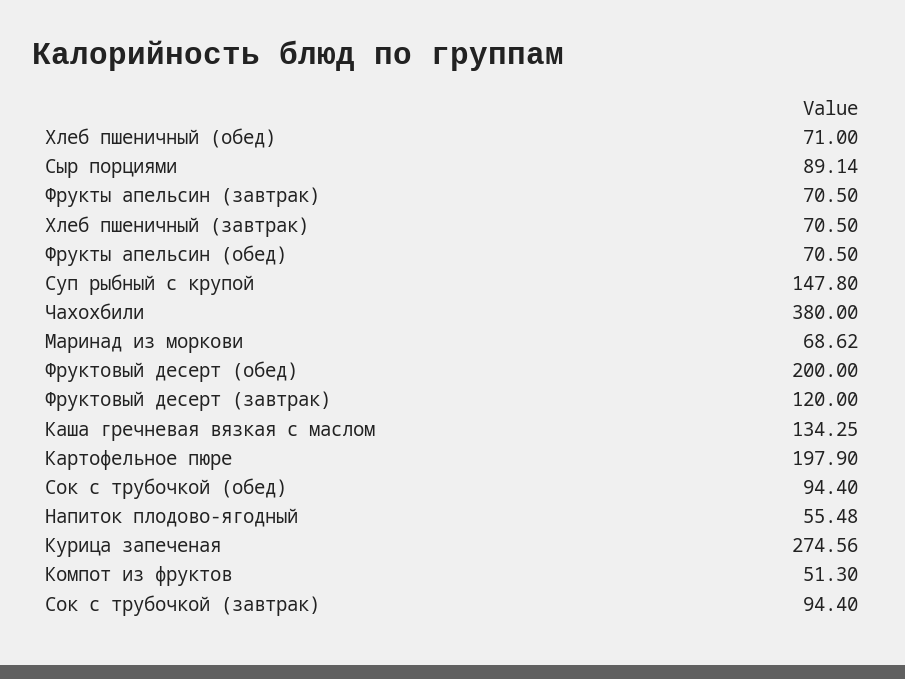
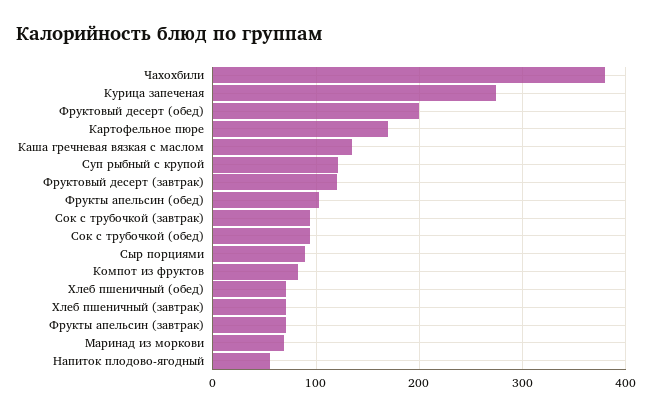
  {
    "Хлеб пшеничный (обед)": 71,
    "Сыр порциями": 89.14,
    "Фрукты апельсин (завтрак)": 70.5,
    "Хлеб пшеничный (завтрак)": 70.5,
-   "Фрукты апельсин (обед)": 70.5,
+   "Фрукты апельсин (обед)": 100,
-   "Суп рыбный с крупой": 147.8,
+   "Суп рыбный с крупой": 120,
    "Чахохбили": 380,
    "Маринад из моркови": 68.62,
    "Фруктовый десерт (обед)": 200,
    "Фруктовый десерт (завтрак)": 120,
    "Каша гречневая вязкая с маслом": 134.25,
-   "Картофельное пюре": 197.9,
+   "Картофельное пюре": 170,
    "Сок с трубочкой (обед)": 94.4,
    "Напиток плодово-ягодный": 55.48,
    "Курица запеченая": 274.56,
-   "Компот из фруктов": 51.3,
+   "Компот из фруктов": 80,
    "Сок с трубочкой (завтрак)": 94.4
  }

